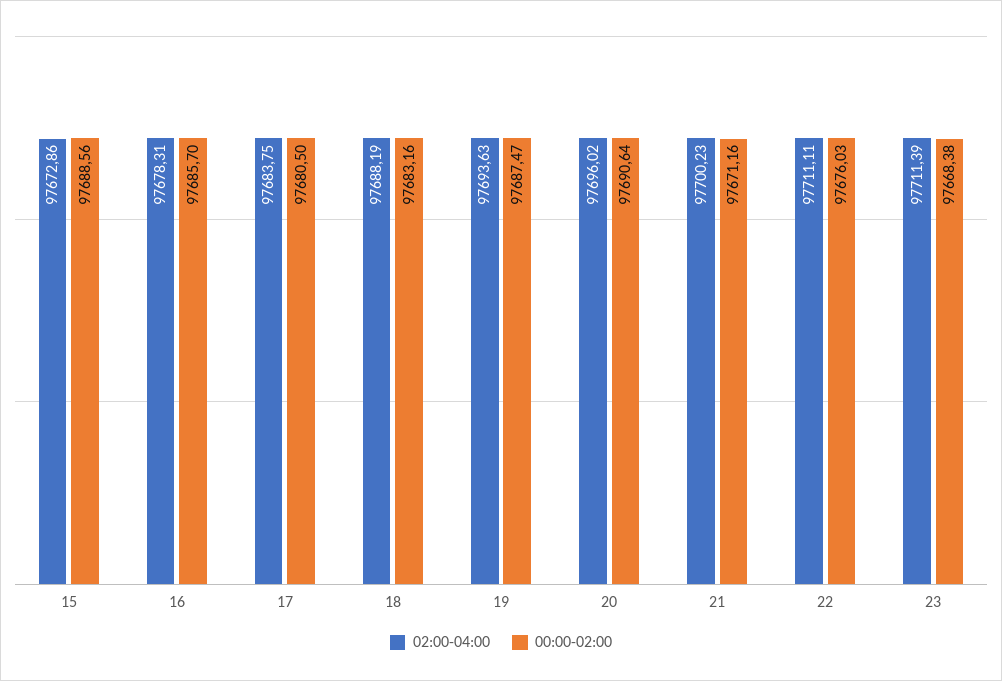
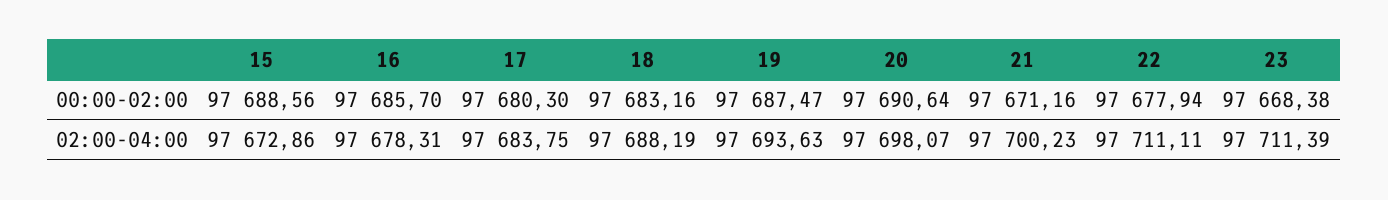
  {
    "02:00-04:00": {
      "15": 97672.86,
      "16": 97678.31,
      "17": 97683.75,
      "18": 97688.19,
      "19": 97693.63,
-     "20": 97696.02,
+     "20": 97698.07,
      "21": 97700.23,
      "22": 97711.11,
      "23": 97711.39
    },
    "00:00-02:00": {
      "15": 97688.56,
      "16": 97685.7,
-     "17": 97680.5,
+     "17": 97680.3,
      "18": 97683.16,
      "19": 97687.47,
      "20": 97690.64,
      "21": 97671.16,
-     "22": 97676.03,
+     "22": 97677.94,
      "23": 97668.38
    }
  }

